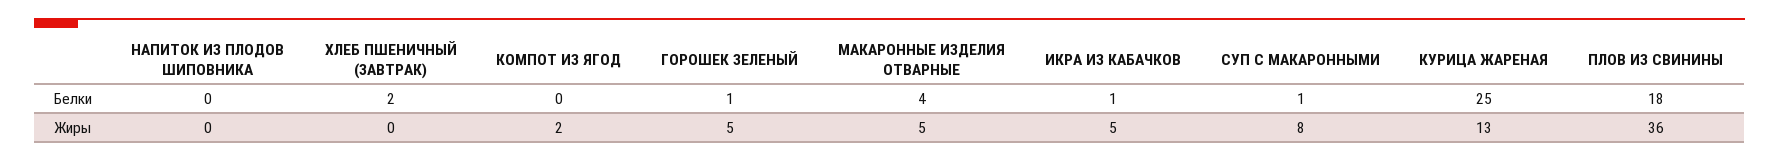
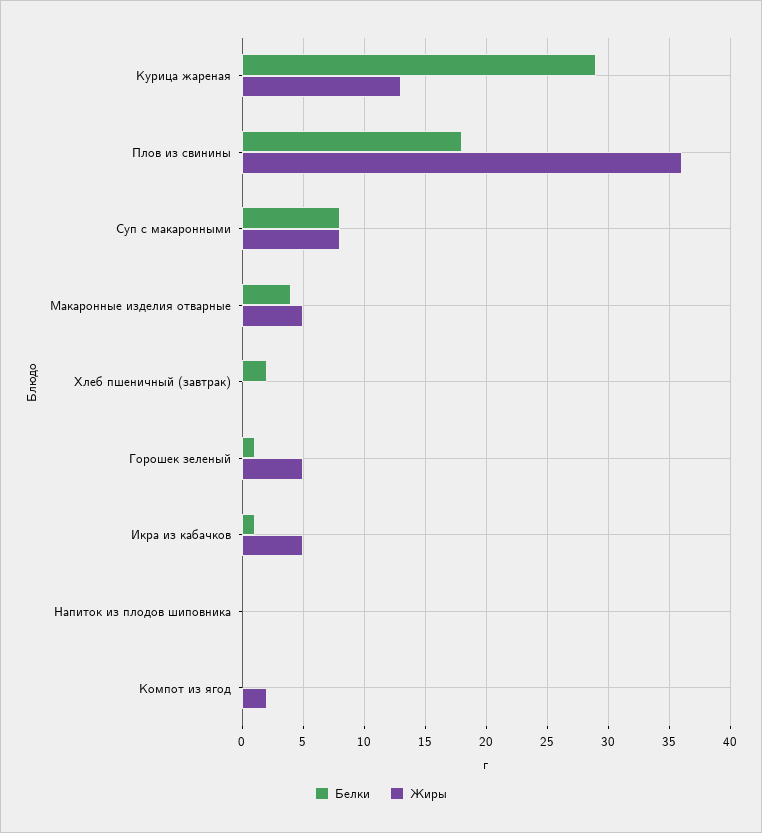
  {
    "Белки": {
      "НАПИТОК ИЗ ПЛОДОВ ШИПОВНИКА": 0,
      "ХЛЕБ ПШЕНИЧНЫЙ (ЗАВТРАК)": 2,
      "КОМПОТ ИЗ ЯГОД": 0,
      "ГОРОШЕК ЗЕЛЕНЫЙ": 1,
      "МАКАРОННЫЕ ИЗДЕЛИЯ ОТВАРНЫЕ": 4,
      "ИКРА ИЗ КАБАЧКОВ": 1,
-     "СУП С МАКАРОННЫМИ": 1,
+     "СУП С МАКАРОННЫМИ": 8,
-     "КУРИЦА ЖАРЕНАЯ": 25,
+     "КУРИЦА ЖАРЕНАЯ": 29,
      "ПЛОВ ИЗ СВИНИНЫ": 18
    },
    "Жиры": {
      "НАПИТОК ИЗ ПЛОДОВ ШИПОВНИКА": 0,
      "ХЛЕБ ПШЕНИЧНЫЙ (ЗАВТРАК)": 0,
      "КОМПОТ ИЗ ЯГОД": 2,
      "ГОРОШЕК ЗЕЛЕНЫЙ": 5,
      "МАКАРОННЫЕ ИЗДЕЛИЯ ОТВАРНЫЕ": 5,
      "ИКРА ИЗ КАБАЧКОВ": 5,
      "СУП С МАКАРОННЫМИ": 8,
      "КУРИЦА ЖАРЕНАЯ": 13,
      "ПЛОВ ИЗ СВИНИНЫ": 36
    }
  }

